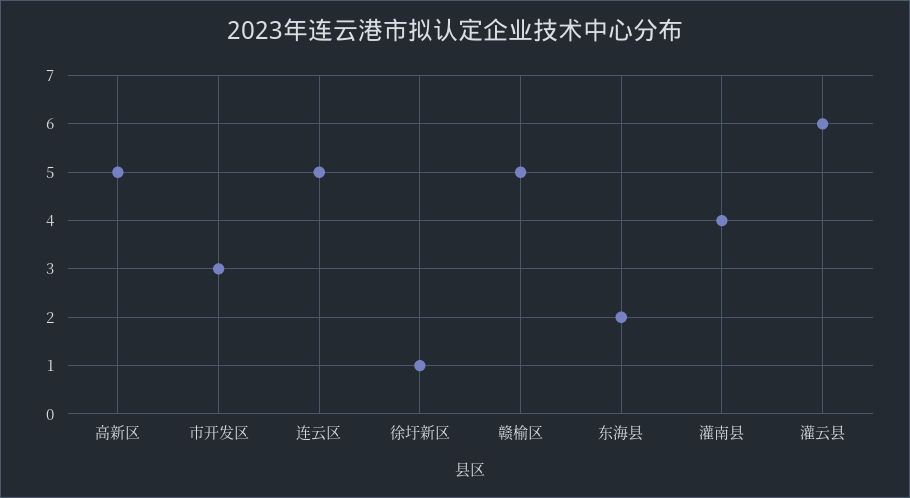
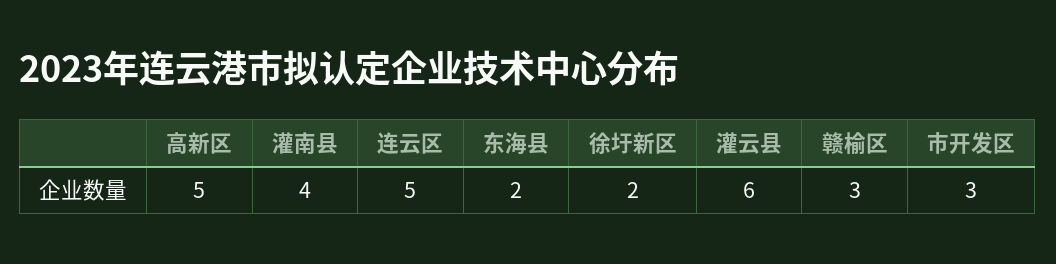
  {
    "高新区": 5,
    "市开发区": 3,
    "连云区": 5,
-   "徐圩新区": 1,
+   "徐圩新区": 2,
-   "赣榆区": 5,
+   "赣榆区": 3,
    "东海县": 2,
    "灌南县": 4,
    "灌云县": 6
  }

